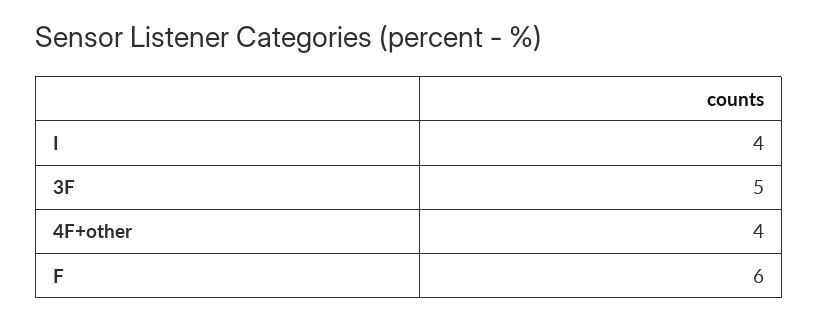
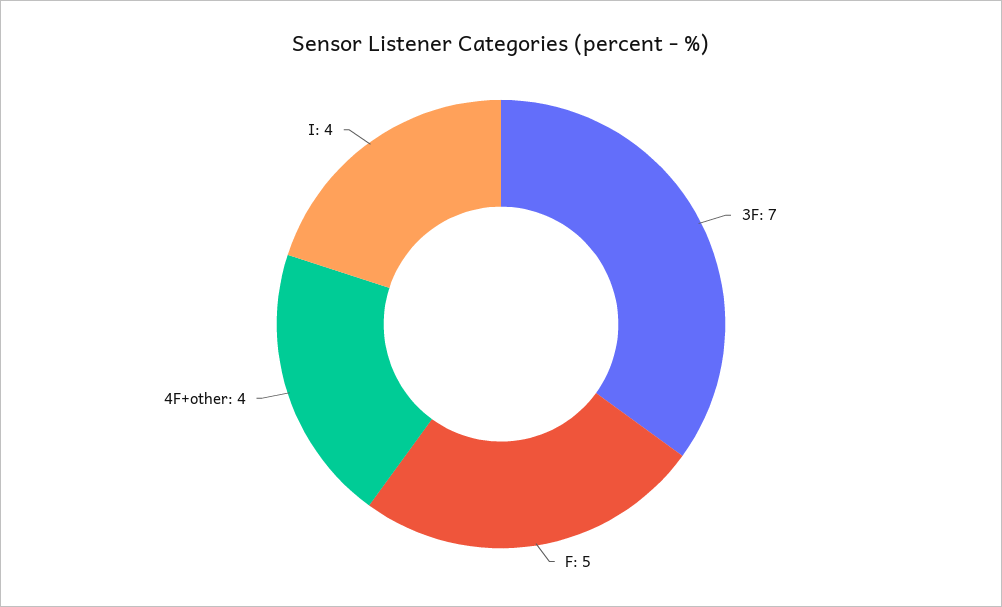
  {
    "I": 4,
-   "3F": 5,
+   "3F": 7,
    "4F+other": 4,
-   "F": 6
+   "F": 5
  }

